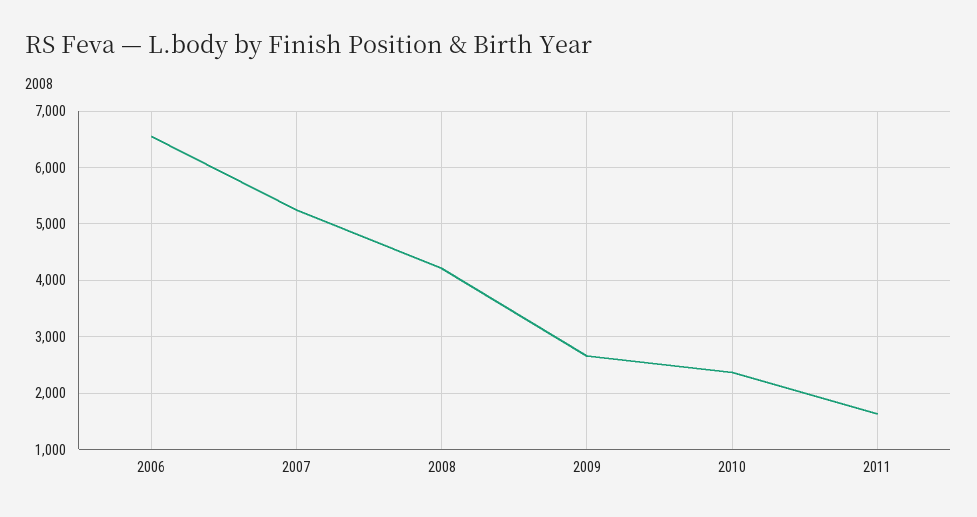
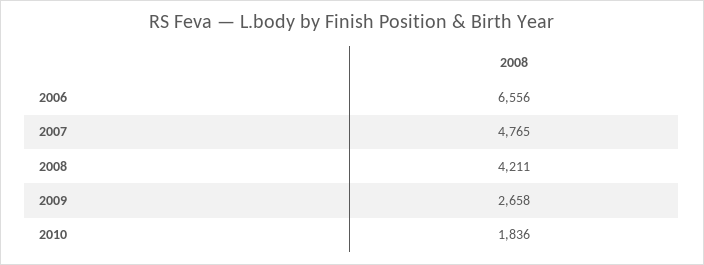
  {
    "2006": 6556,
-   "2007": 5200,
+   "2007": 4765,
    "2008": 4211,
    "2009": 2658,
-   "2010": 2400,
+   "2010": 1836
-   "2011": 1600
  }

